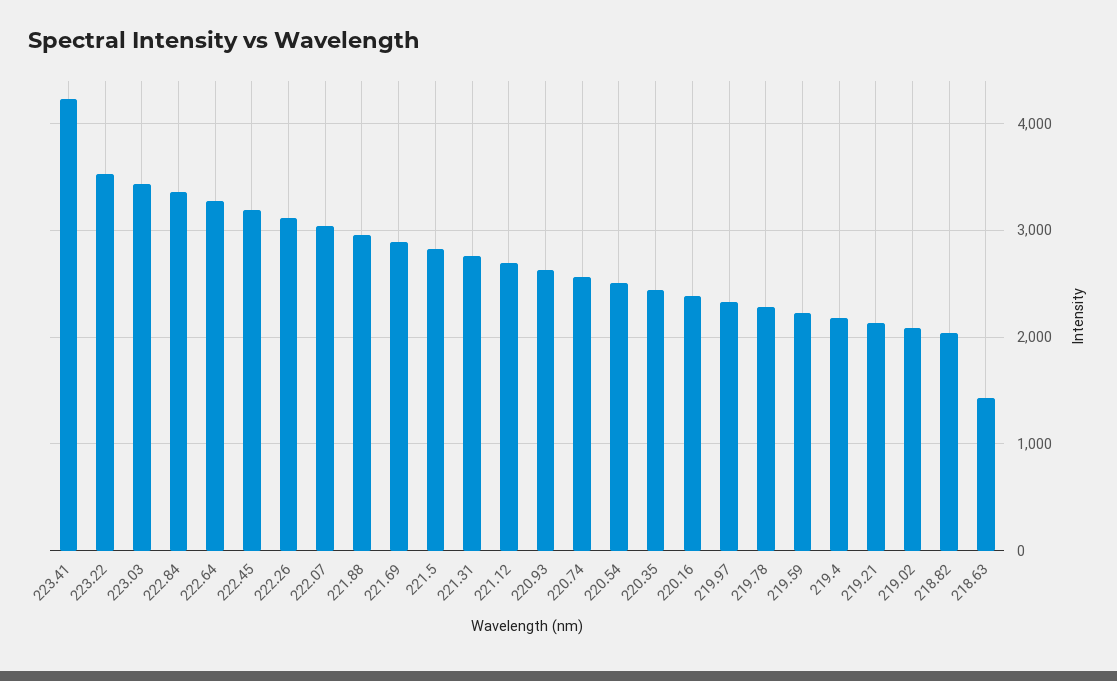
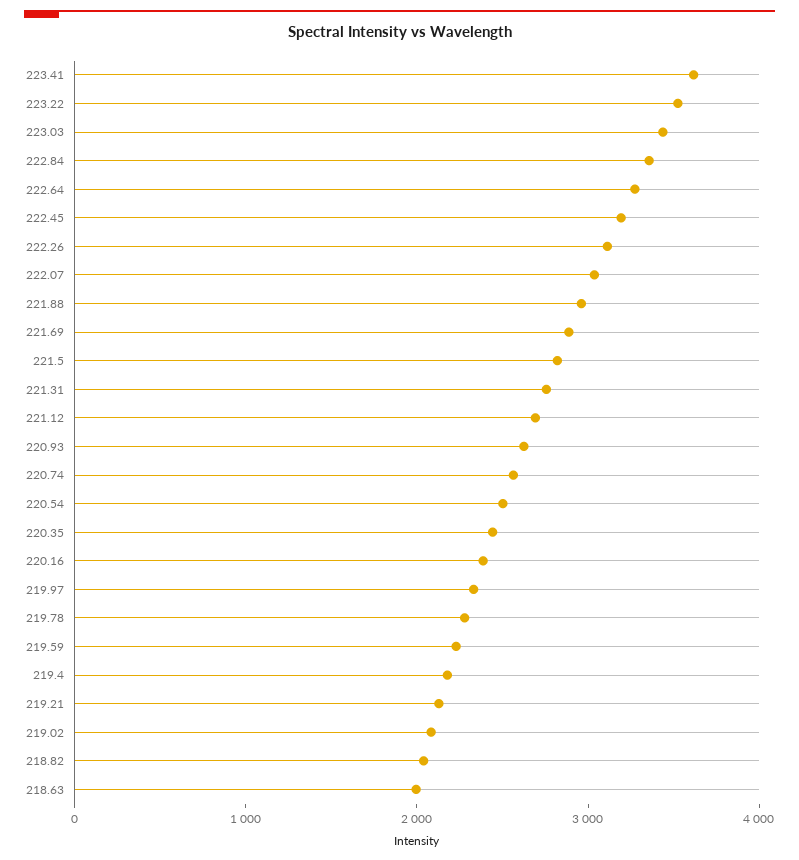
  {
-   "223.41": 4200,
+   "223.41": 3600,
    "223.22": 3500,
    "223.03": 3400,
    "222.84": 3400,
    "222.64": 3300,
    "222.45": 3200,
    "222.26": 3100,
    "222.07": 3000,
    "221.88": 3000,
    "221.69": 2900,
    "221.5": 2800,
    "221.31": 2800,
    "221.12": 2700,
    "220.93": 2600,
    "220.74": 2600,
    "220.54": 2500,
    "220.35": 2400,
    "220.16": 2400,
    "219.97": 2300,
    "219.78": 2300,
    "219.59": 2200,
    "219.4": 2200,
    "219.21": 2100,
    "219.02": 2100,
    "218.82": 2000,
-   "218.63": 1400
+   "218.63": 2000
  }

